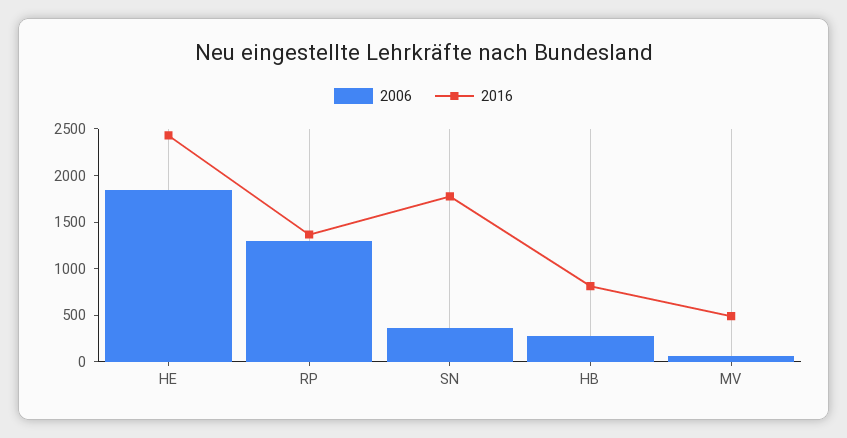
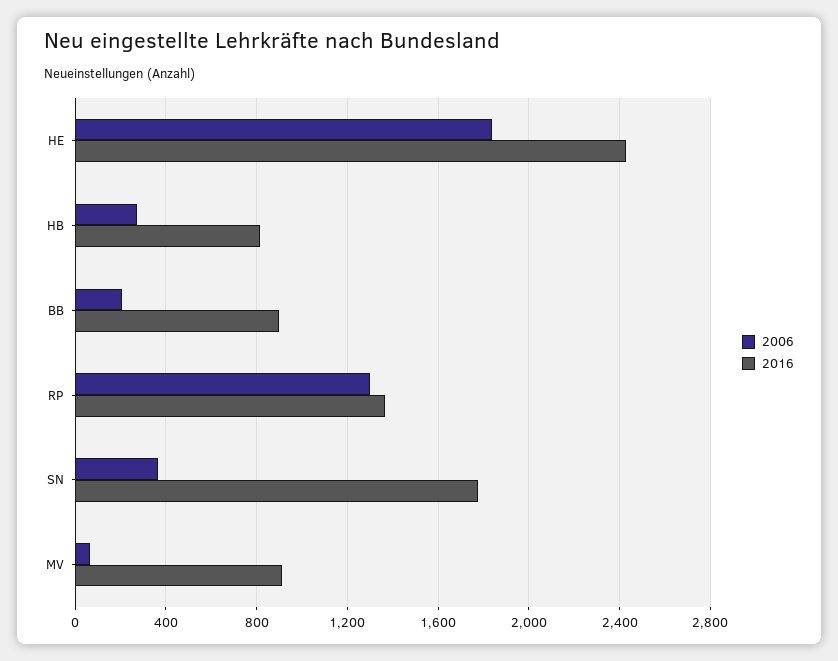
  {
    "2006": {
      "HE": 1850,
      "RP": 1300,
      "SN": 350,
      "HB": 250,
-     "MV": 50
+     "MV": 50,
+     "BB": 200
    },
    "2016": {
      "HE": 2450,
      "RP": 1350,
      "SN": 1800,
      "HB": 800,
-     "MV": 500
+     "MV": 900,
+     "BB": 900
    }
  }

